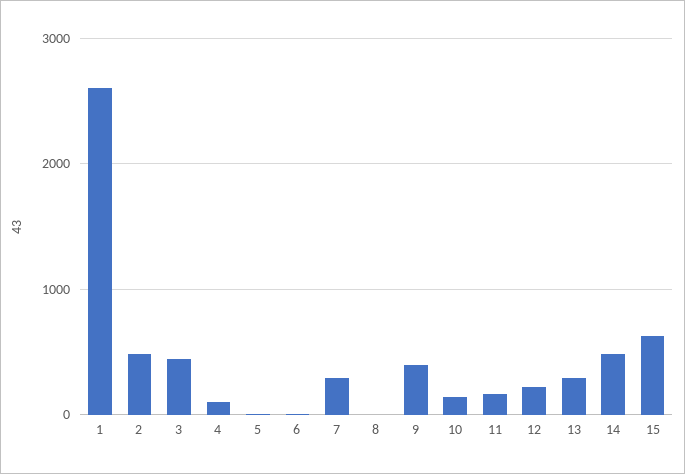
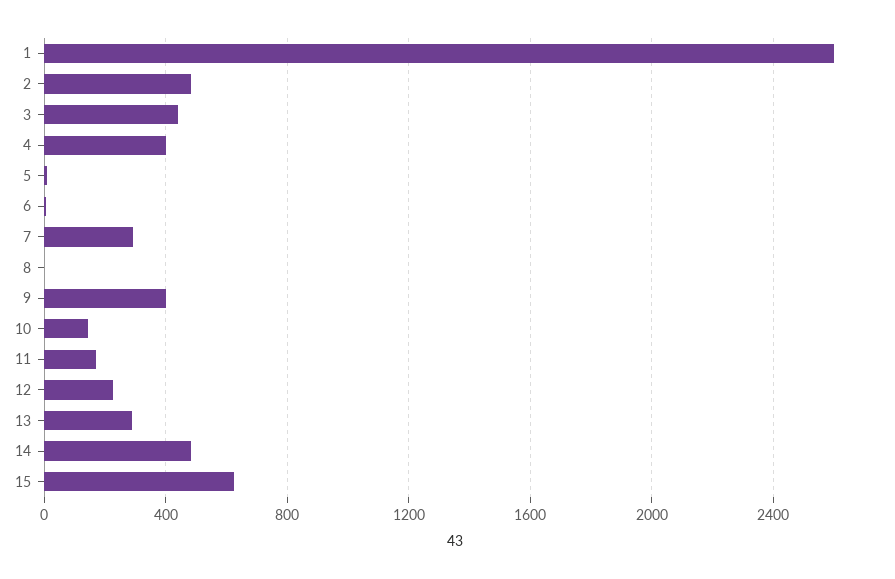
  {
    "1": 2600,
    "2": 500,
    "3": 450,
-   "4": 100,
+   "4": 400,
    "5": 0,
    "6": 0,
    "7": 300,
    "8": 0,
    "9": 400,
    "10": 150,
    "11": 150,
    "12": 250,
    "13": 300,
    "14": 500,
    "15": 650
  }

